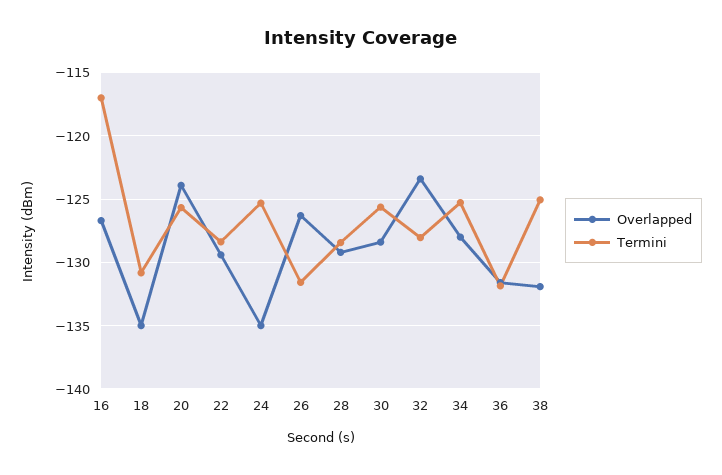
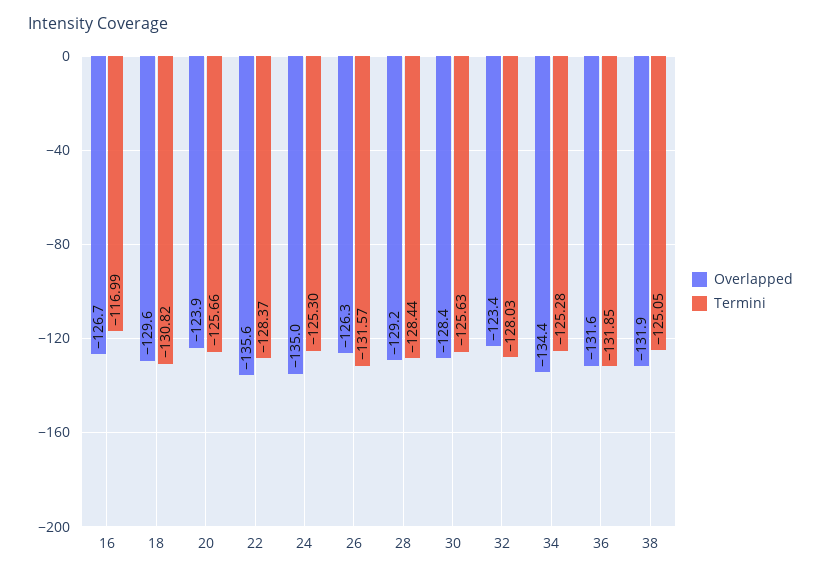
  {
    "Overlapped": {
      "16": -126.7,
-     "18": -135,
+     "18": -129.6,
      "20": -123.9,
-     "22": -129.5,
+     "22": -135.6,
      "24": -135,
      "26": -126.3,
      "28": -129.2,
      "30": -128.4,
      "32": -123.4,
-     "34": -128,
+     "34": -134.4,
      "36": -131.6,
      "38": -131.9
    },
    "Termini": {
      "16": -116.99,
      "18": -130.82,
      "20": -125.66,
      "22": -128.37,
      "24": -125.3,
      "26": -131.57,
      "28": -128.44,
      "30": -125.63,
      "32": -128.03,
      "34": -125.28,
      "36": -131.85,
      "38": -125.05
    }
  }

